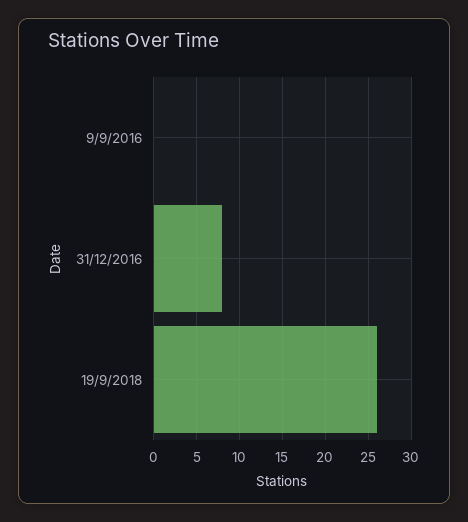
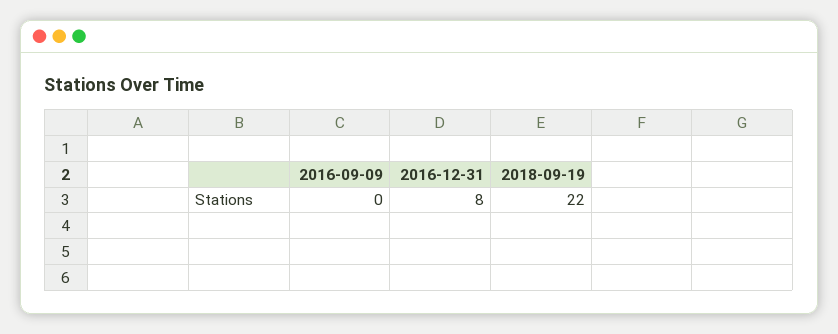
  {
    "9/9/2016": 0,
    "31/12/2016": 8,
-   "19/9/2018": 26
+   "19/9/2018": 22
  }

